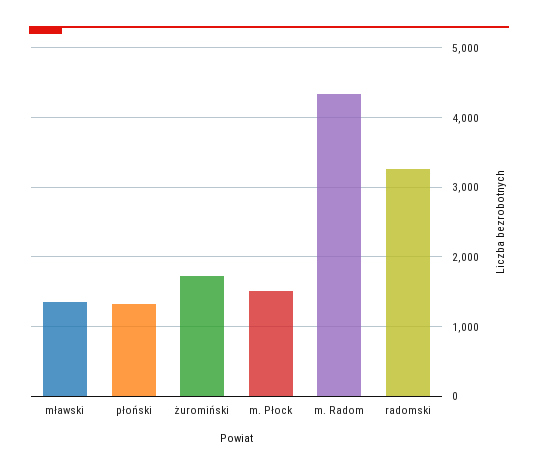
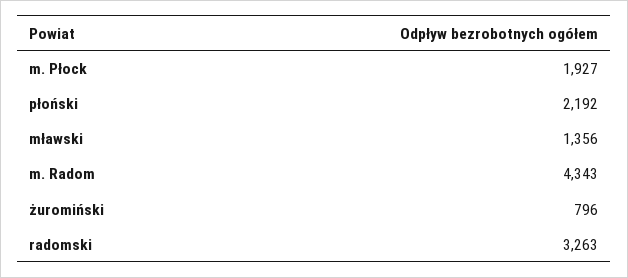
  {
    "mławski": 1356,
-   "płoński": 1300,
+   "płoński": 2192,
-   "żuromiński": 1700,
+   "żuromiński": 796,
-   "m. Płock": 1500,
+   "m. Płock": 1927,
    "m. Radom": 4343,
    "radomski": 3263
  }

